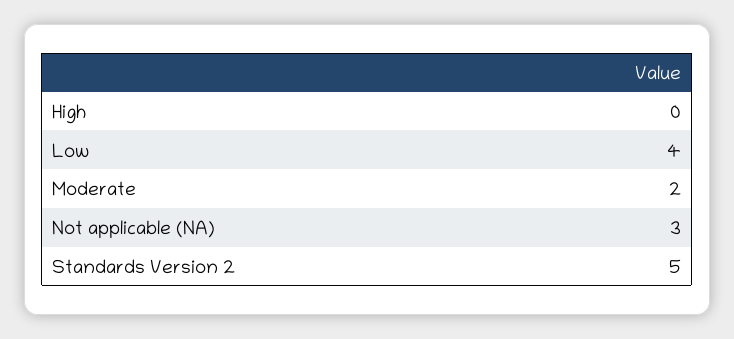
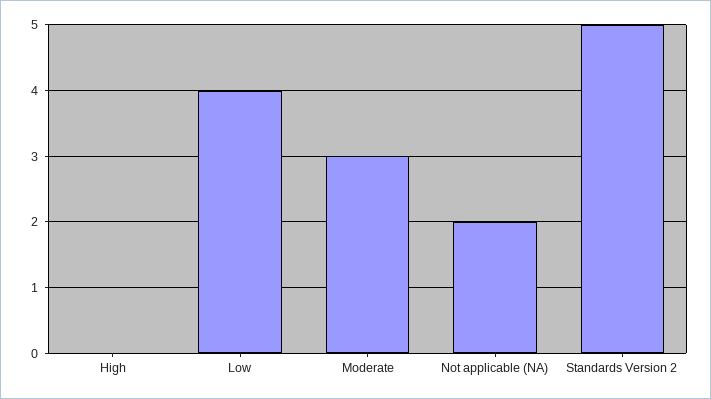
  {
    "High": 0,
    "Low": 4,
-   "Moderate": 2,
+   "Moderate": 3,
-   "Not applicable (NA)": 3,
+   "Not applicable (NA)": 2,
    "Standards Version 2": 5
  }

